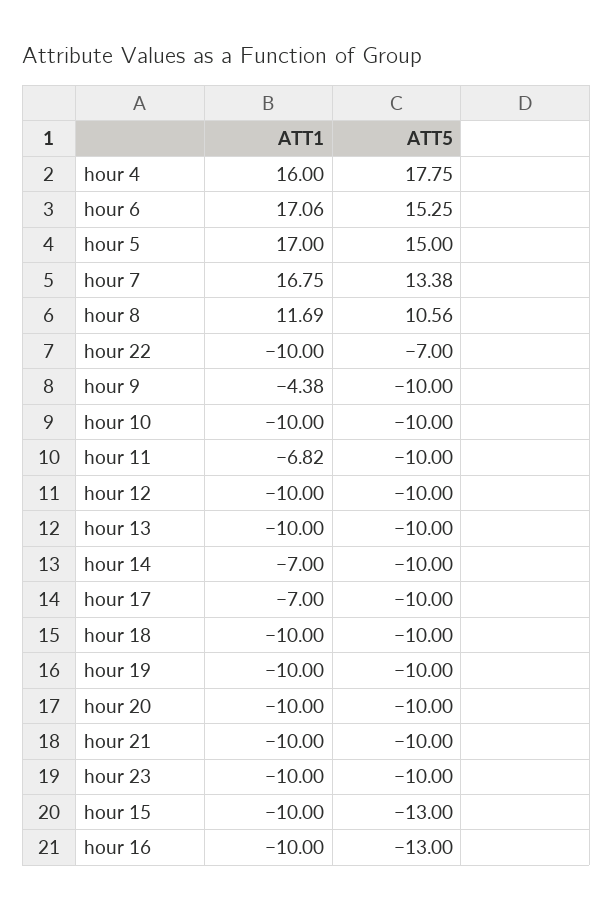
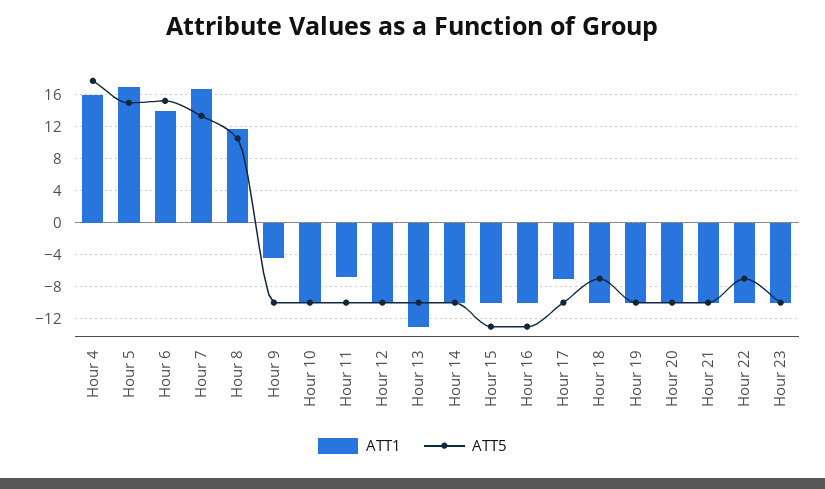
  {
    "ATT1": {
      "hour 4": 16,
-     "hour 6": 17.06,
+     "hour 6": 14,
      "hour 5": 17,
      "hour 7": 16.75,
      "hour 8": 11.69,
      "hour 22": -10,
      "hour 9": -4.38,
      "hour 10": -10,
      "hour 11": -6.82,
      "hour 12": -10,
-     "hour 13": -10,
+     "hour 13": -13,
-     "hour 14": -7,
+     "hour 14": -10,
      "hour 17": -7,
      "hour 18": -10,
      "hour 19": -10,
      "hour 20": -10,
      "hour 21": -10,
      "hour 23": -10,
      "hour 15": -10,
      "hour 16": -10
    },
    "ATT5": {
      "hour 4": 17.75,
      "hour 6": 15.25,
      "hour 5": 15,
      "hour 7": 13.38,
      "hour 8": 10.56,
      "hour 22": -7,
      "hour 9": -10,
      "hour 10": -10,
      "hour 11": -10,
      "hour 12": -10,
      "hour 13": -10,
      "hour 14": -10,
      "hour 17": -10,
-     "hour 18": -10,
+     "hour 18": -7,
      "hour 19": -10,
      "hour 20": -10,
      "hour 21": -10,
      "hour 23": -10,
      "hour 15": -13,
      "hour 16": -13
    }
  }

